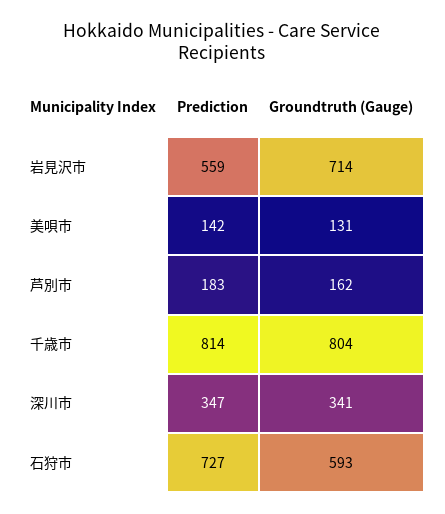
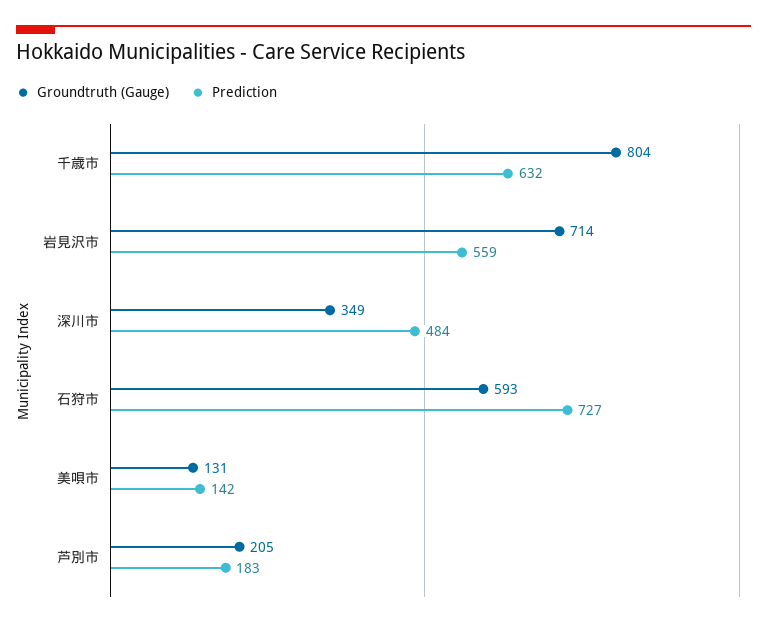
  {
    "Prediction": {
      "岩見沢市": 559,
      "美唄市": 142,
      "芦別市": 183,
-     "千歳市": 814,
+     "千歳市": 632,
-     "深川市": 347,
+     "深川市": 484,
      "石狩市": 727
    },
    "Groundtruth (Gauge)": {
      "岩見沢市": 714,
      "美唄市": 131,
-     "芦別市": 162,
+     "芦別市": 205,
      "千歳市": 804,
-     "深川市": 341,
+     "深川市": 349,
      "石狩市": 593
    }
  }

